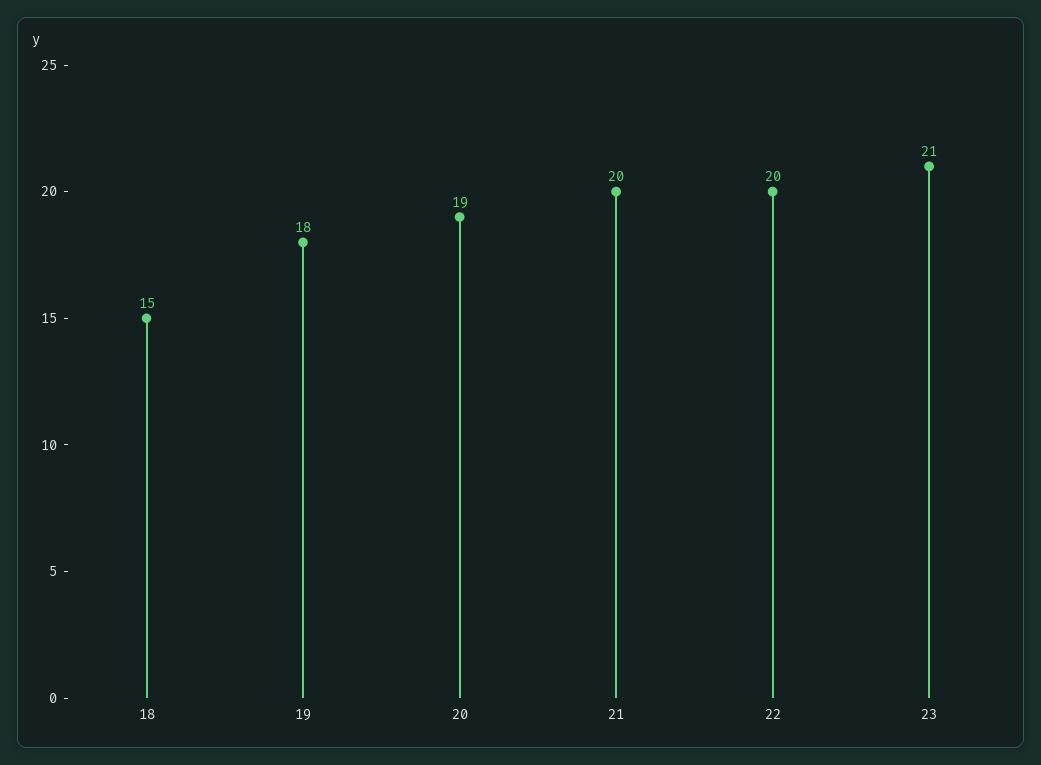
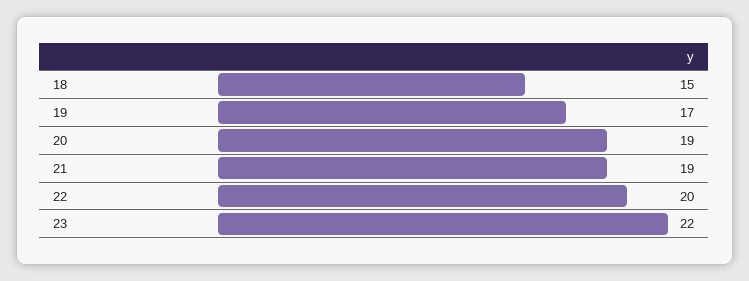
  {
    "18": 15,
-   "19": 18,
+   "19": 17,
    "20": 19,
-   "21": 20,
+   "21": 19,
    "22": 20,
-   "23": 21
+   "23": 22
  }

